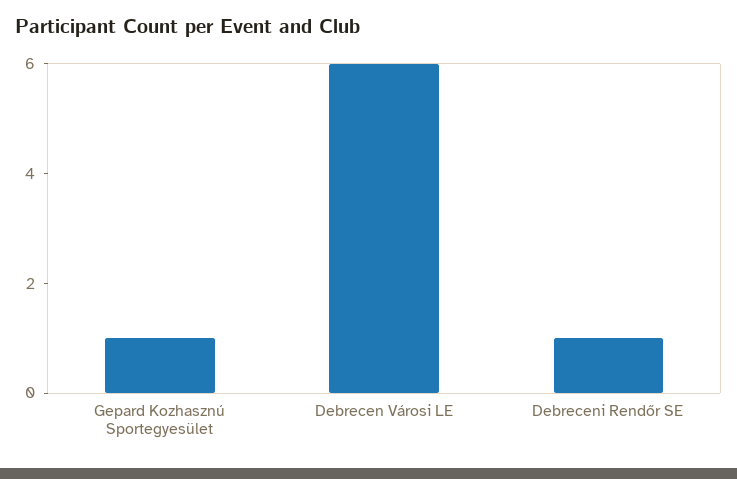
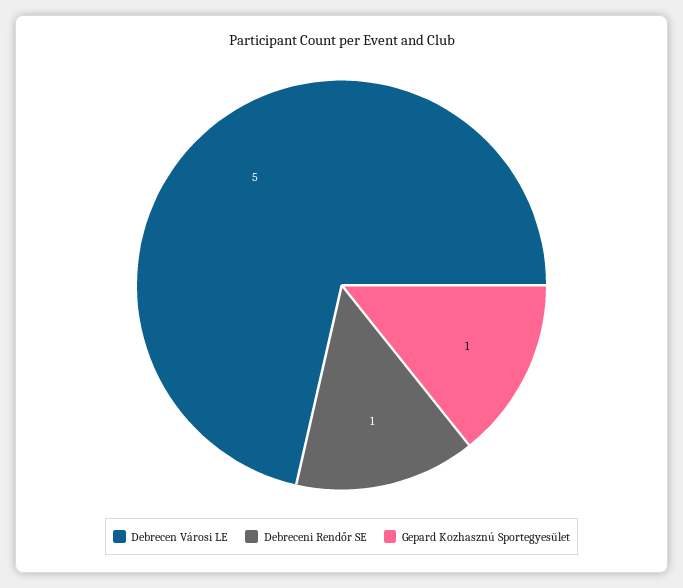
  {
    "Gepard Kozhasznú Sportegyesület": 1,
-   "Debrecen Városi LE": 6,
+   "Debrecen Városi LE": 5,
    "Debreceni Rendőr SE": 1
  }

